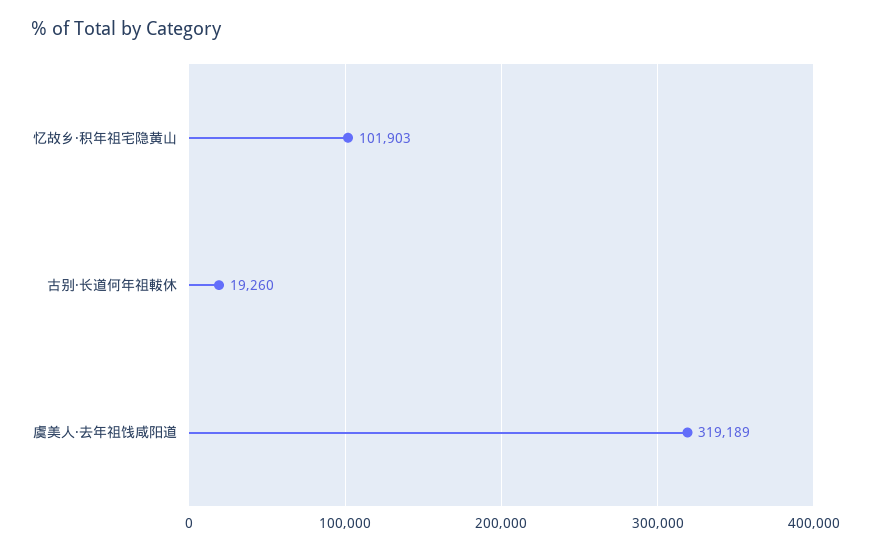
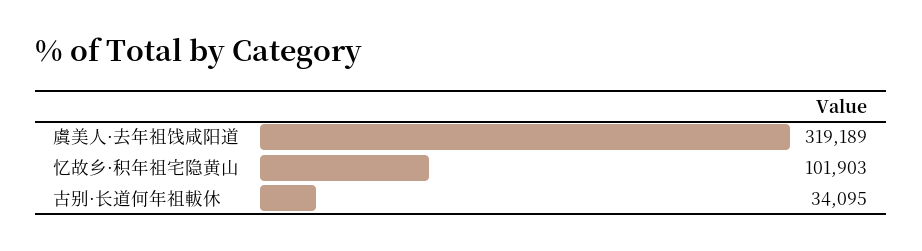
  {
    "忆故乡·积年祖宅隐黄山": 101903,
-   "古别·长道何年祖軷休": 19260,
+   "古别·长道何年祖軷休": 34095,
    "虞美人·去年祖饯咸阳道": 319189
  }

